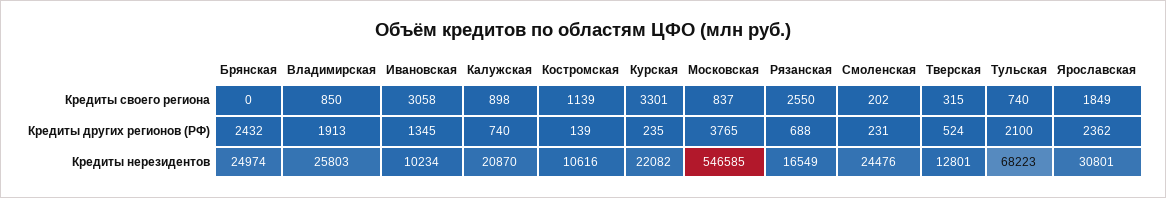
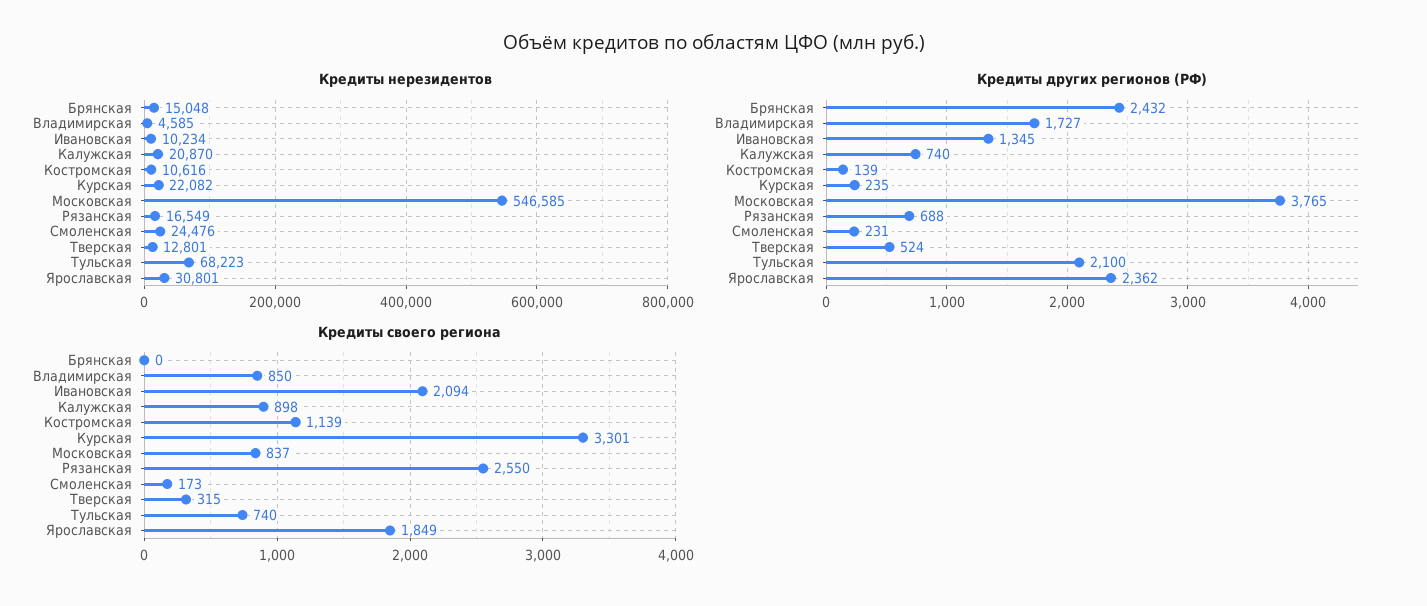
  {
    "Кредиты своего региона": {
      "Брянская": 0,
      "Владимирская": 850,
-     "Ивановская": 3058,
+     "Ивановская": 2094,
      "Калужская": 898,
      "Костромская": 1139,
      "Курская": 3301,
      "Московская": 837,
      "Рязанская": 2550,
-     "Смоленская": 202,
+     "Смоленская": 173,
      "Тверская": 315,
      "Тульская": 740,
      "Ярославская": 1849
    },
    "Кредиты других регионов (РФ)": {
      "Брянская": 2432,
-     "Владимирская": 1913,
+     "Владимирская": 1727,
      "Ивановская": 1345,
      "Калужская": 740,
      "Костромская": 139,
      "Курская": 235,
      "Московская": 3765,
      "Рязанская": 688,
      "Смоленская": 231,
      "Тверская": 524,
      "Тульская": 2100,
      "Ярославская": 2362
    },
    "Кредиты нерезидентов": {
-     "Брянская": 24974,
+     "Брянская": 15048,
-     "Владимирская": 25803,
+     "Владимирская": 4585,
      "Ивановская": 10234,
      "Калужская": 20870,
      "Костромская": 10616,
      "Курская": 22082,
      "Московская": 546585,
      "Рязанская": 16549,
      "Смоленская": 24476,
      "Тверская": 12801,
      "Тульская": 68223,
      "Ярославская": 30801
    }
  }

